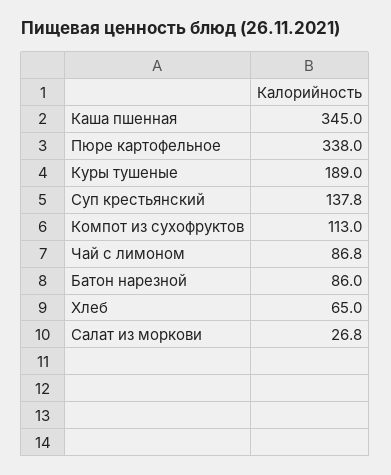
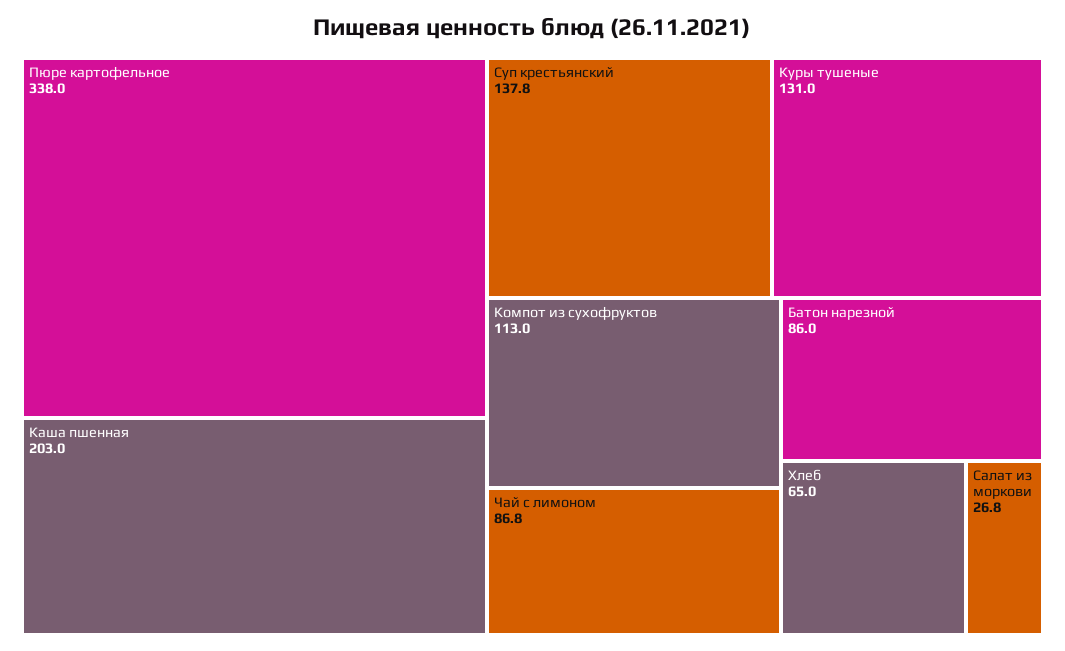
  {
-   "Каша пшенная": 345,
+   "Каша пшенная": 203,
    "Пюре картофельное": 338,
-   "Куры тушеные": 189,
+   "Куры тушеные": 131,
    "Суп крестьянский": 137.8,
    "Компот из сухофруктов": 113,
    "Чай с лимоном": 86.8,
    "Батон нарезной": 86,
    "Хлеб": 65,
    "Салат из моркови": 26.8
  }

